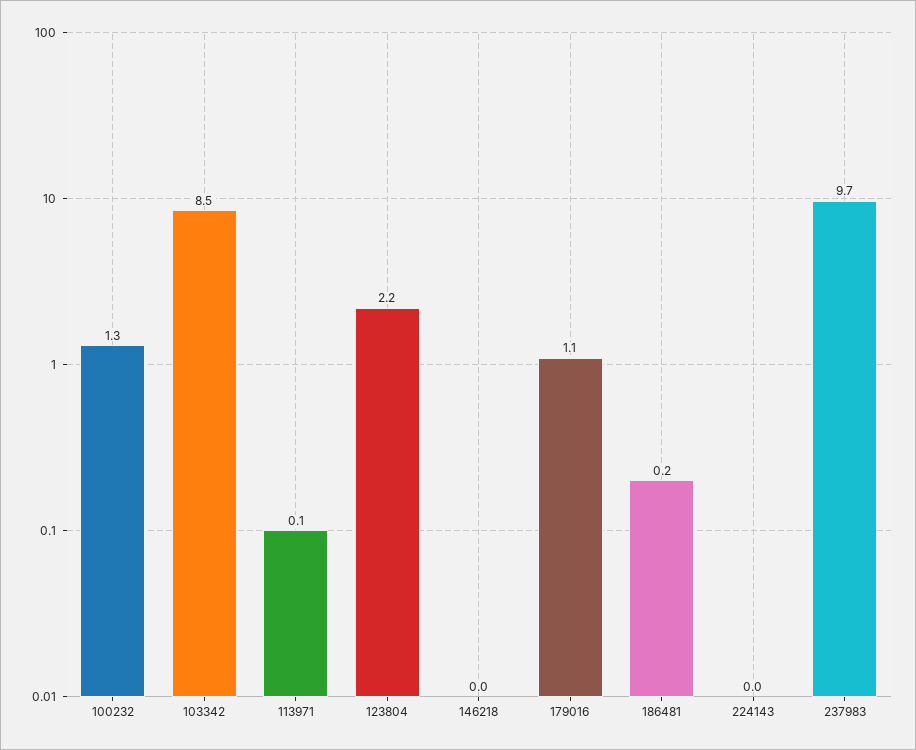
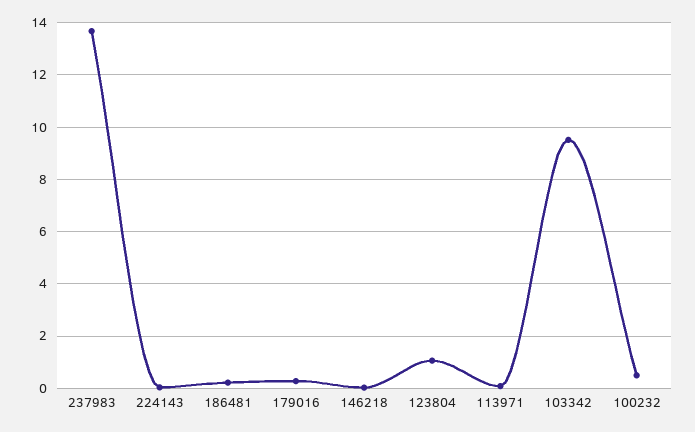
  {
-   "100232": 1.3,
+   "100232": 0.5,
-   "103342": 8.5,
+   "103342": 9.5,
    "113971": 0.1,
-   "123804": 2.2,
+   "123804": 1,
    "146218": 0,
-   "179016": 1.1,
+   "179016": 0.25,
    "186481": 0.2,
    "224143": 0,
-   "237983": 9.7
+   "237983": 13.75
  }

